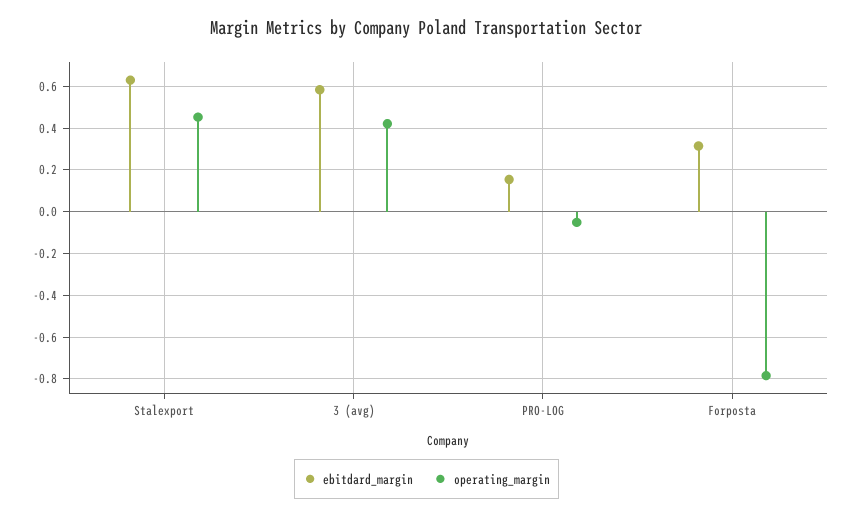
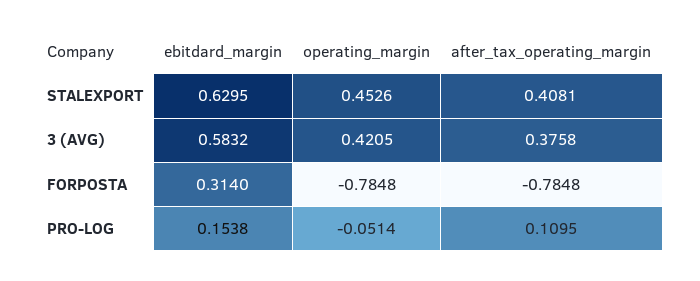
  {
    "ebitdard_margin": {
      "Stalexport": 0.6295,
      "3 (avg)": 0.5832,
      "PRO-LOG": 0.1538,
      "Forposta": 0.314
    },
    "operating_margin": {
      "Stalexport": 0.4526,
      "3 (avg)": 0.4205,
      "PRO-LOG": -0.0514,
      "Forposta": -0.7848
-   }
+   },
+   "after_tax_operating_margin": {
+     "Stalexport": 0.4081,
+     "3 (avg)": 0.3758,
+     "Forposta": -0.7848,
+     "PRO-LOG": 0.1095
+   }
  }

